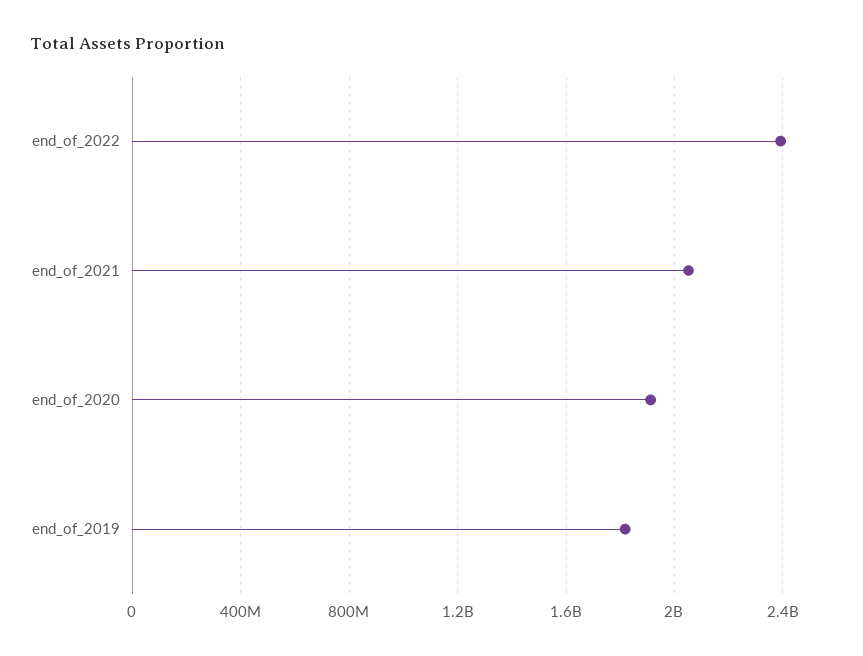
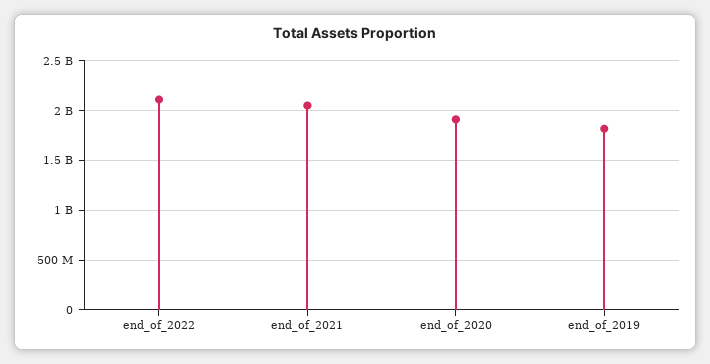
  {
-   "end_of_2022": 2400000000,
+   "end_of_2022": 2100000000,
    "end_of_2021": 2050000000,
    "end_of_2020": 1900000000,
    "end_of_2019": 1800000000
  }

